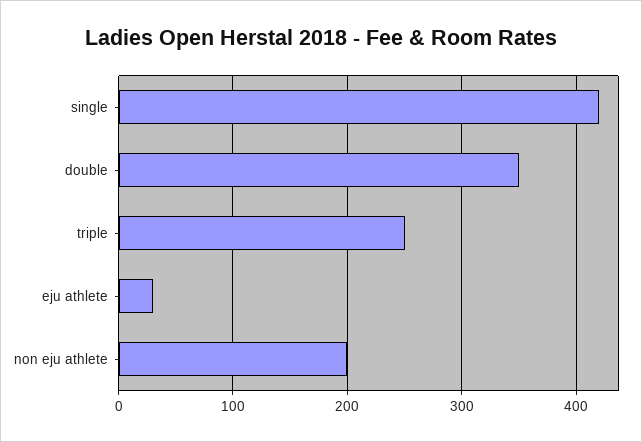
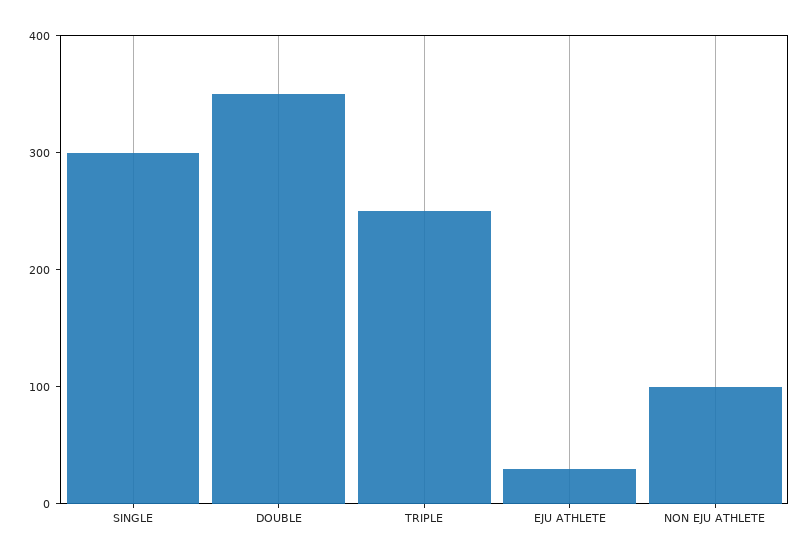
  {
-   "single": 420,
+   "single": 300,
    "double": 350,
    "triple": 250,
    "eju athlete": 30,
-   "non eju athlete": 200
+   "non eju athlete": 100
  }

